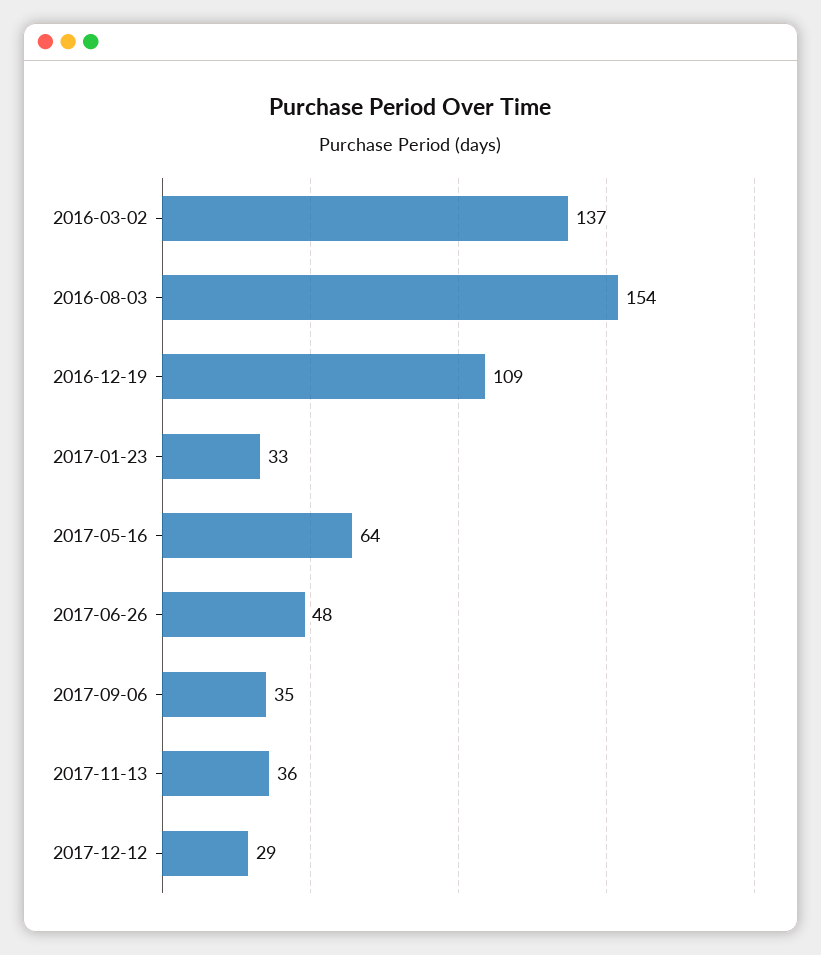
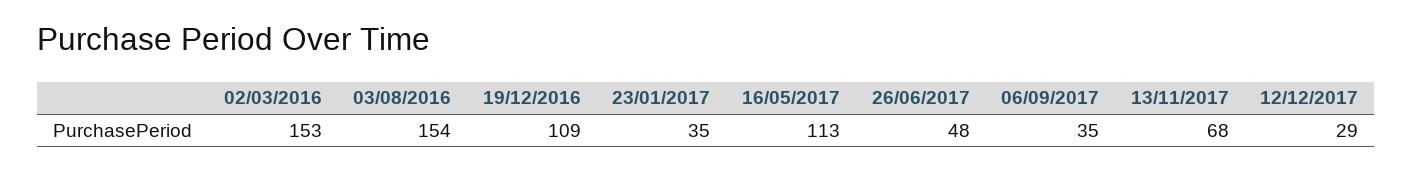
  {
-   "2016-03-02": 137,
+   "2016-03-02": 153,
    "2016-08-03": 154,
    "2016-12-19": 109,
-   "2017-01-23": 33,
+   "2017-01-23": 35,
-   "2017-05-16": 64,
+   "2017-05-16": 113,
    "2017-06-26": 48,
    "2017-09-06": 35,
-   "2017-11-13": 36,
+   "2017-11-13": 68,
    "2017-12-12": 29
  }

